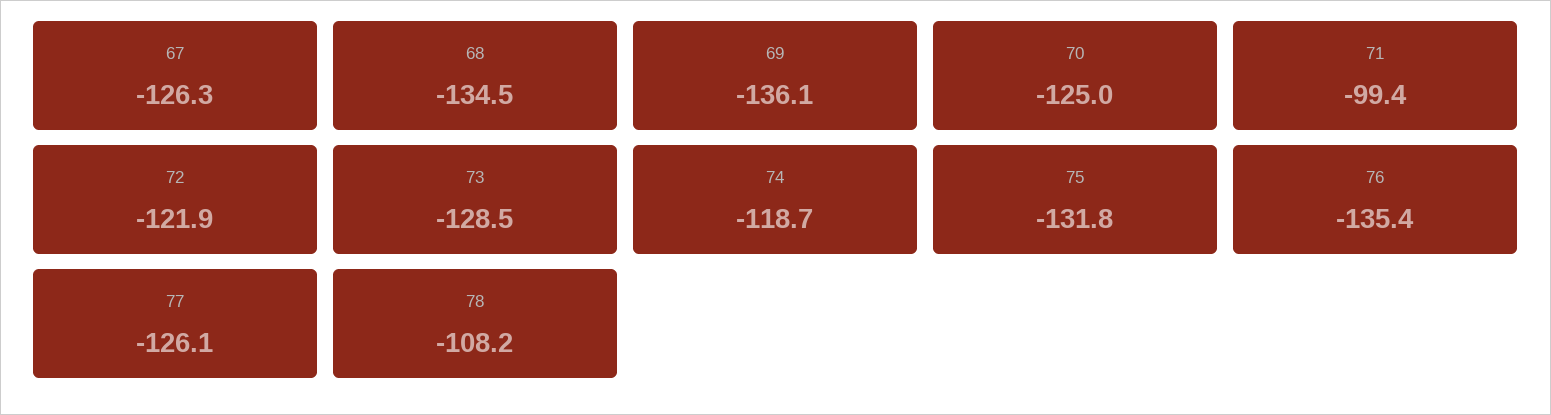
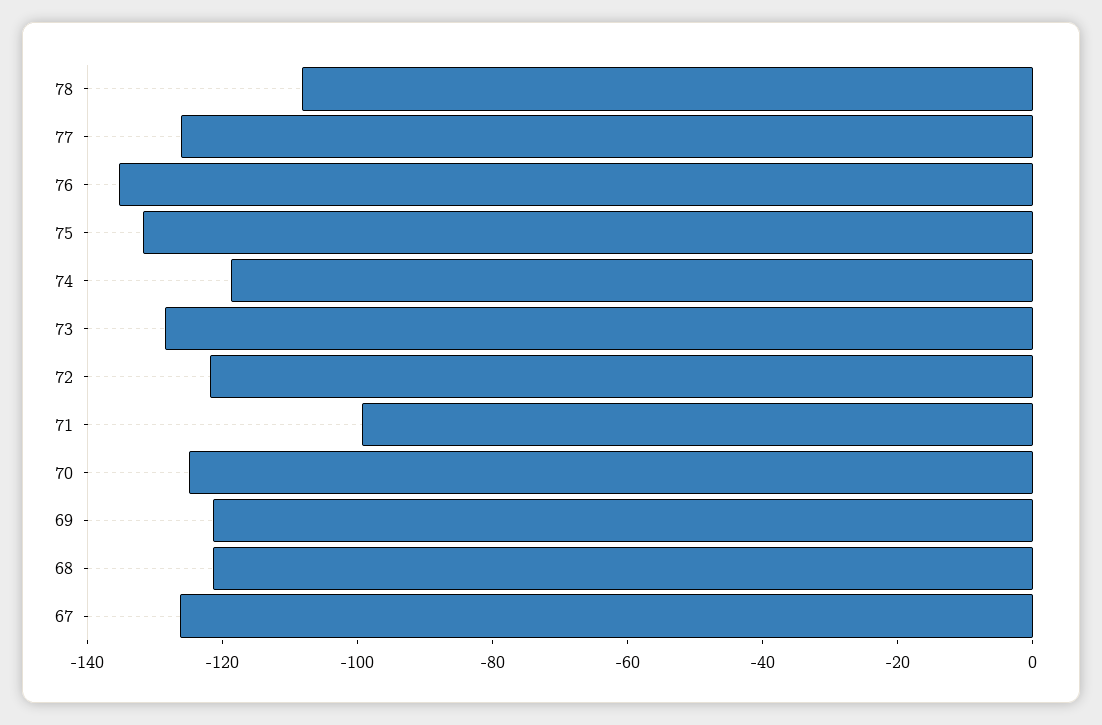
  {
    "67": -126.3,
-   "68": -134.5,
+   "68": -120,
-   "69": -136.1,
+   "69": -120,
    "70": -125,
    "71": -99.4,
    "72": -121.9,
    "73": -128.5,
    "74": -118.7,
    "75": -131.8,
    "76": -135.4,
    "77": -126.1,
    "78": -108.2
  }

